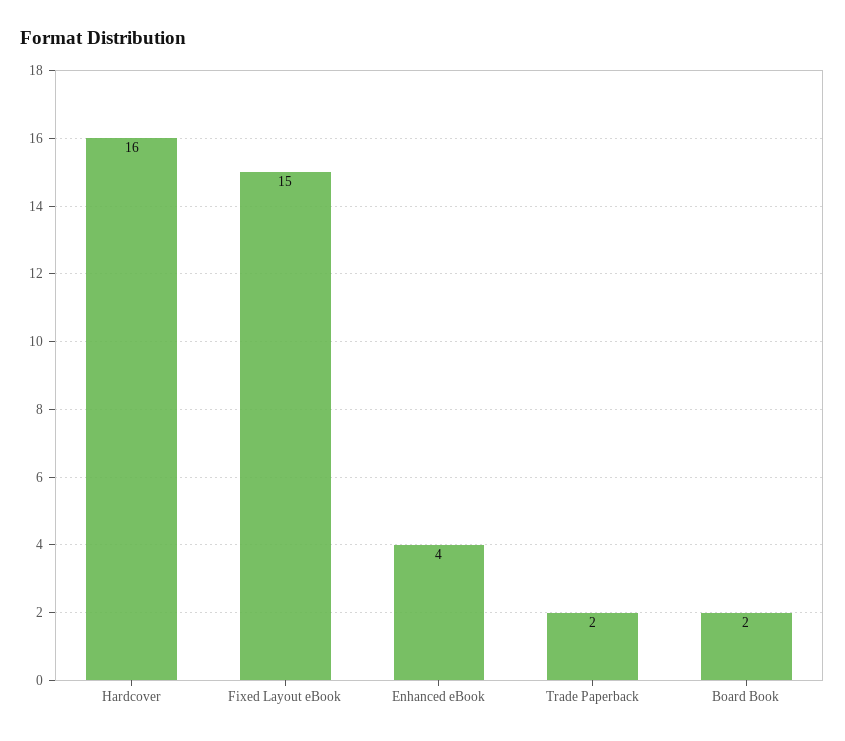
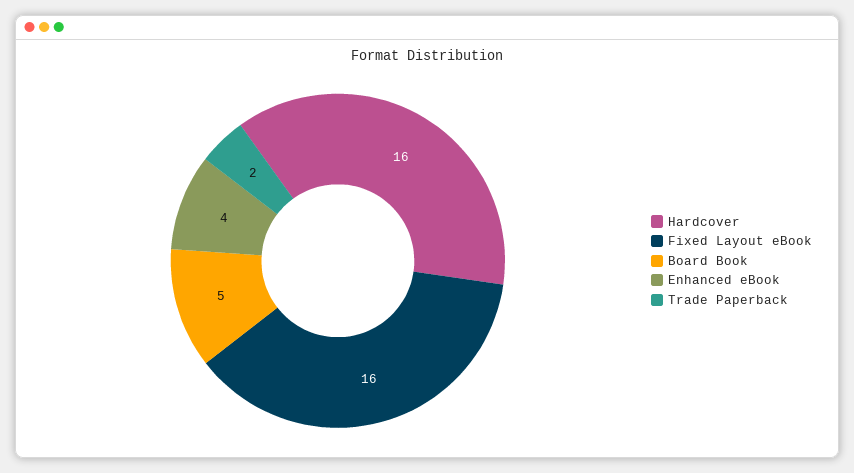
  {
    "Hardcover": 16,
-   "Fixed Layout eBook": 15,
+   "Fixed Layout eBook": 16,
    "Enhanced eBook": 4,
    "Trade Paperback": 2,
-   "Board Book": 2
+   "Board Book": 5
  }

